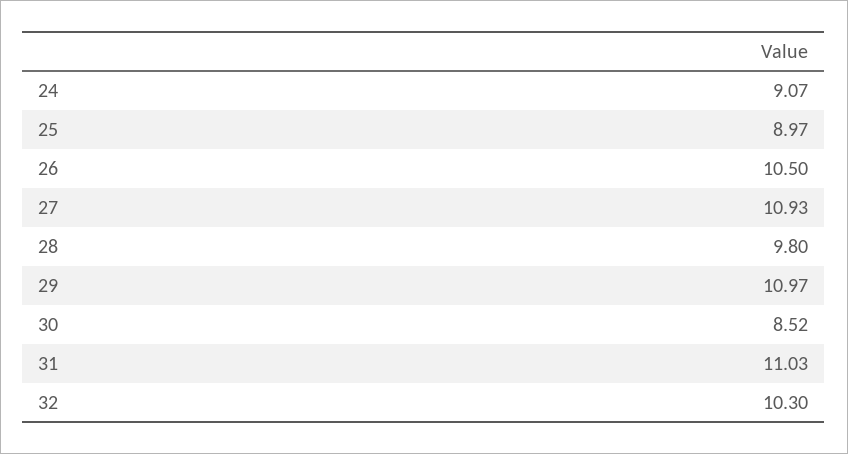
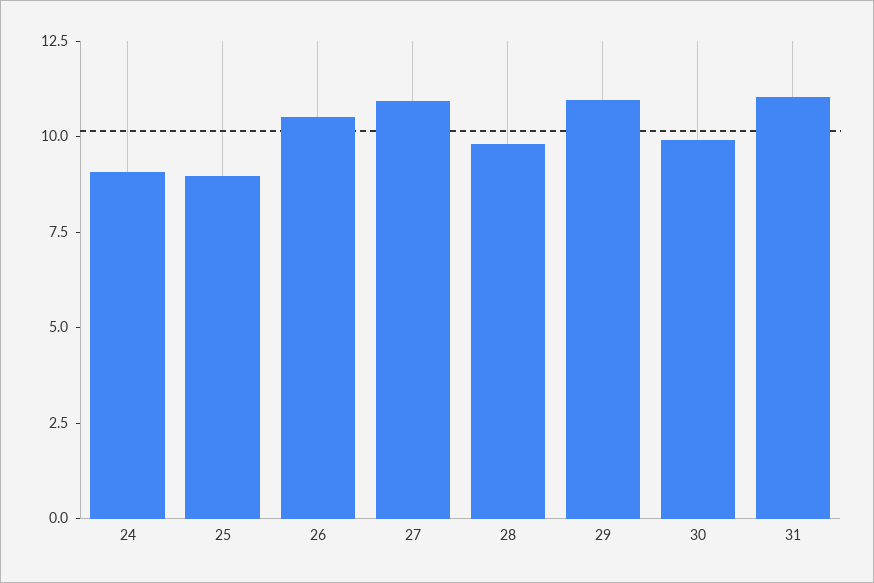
  {
    "24": 9.07,
    "25": 8.97,
    "26": 10.5,
    "27": 10.93,
    "28": 9.8,
    "29": 10.97,
-   "30": 8.52,
+   "30": 10,
-   "31": 11.03,
+   "31": 11.03
-   "32": 10.3
  }

